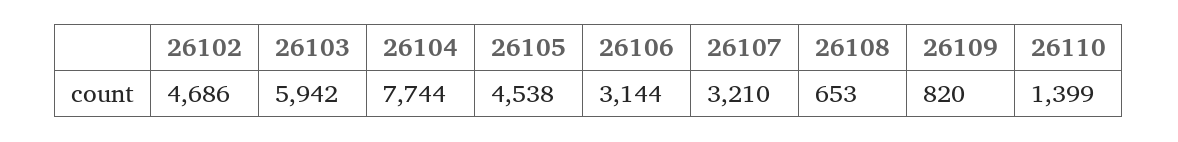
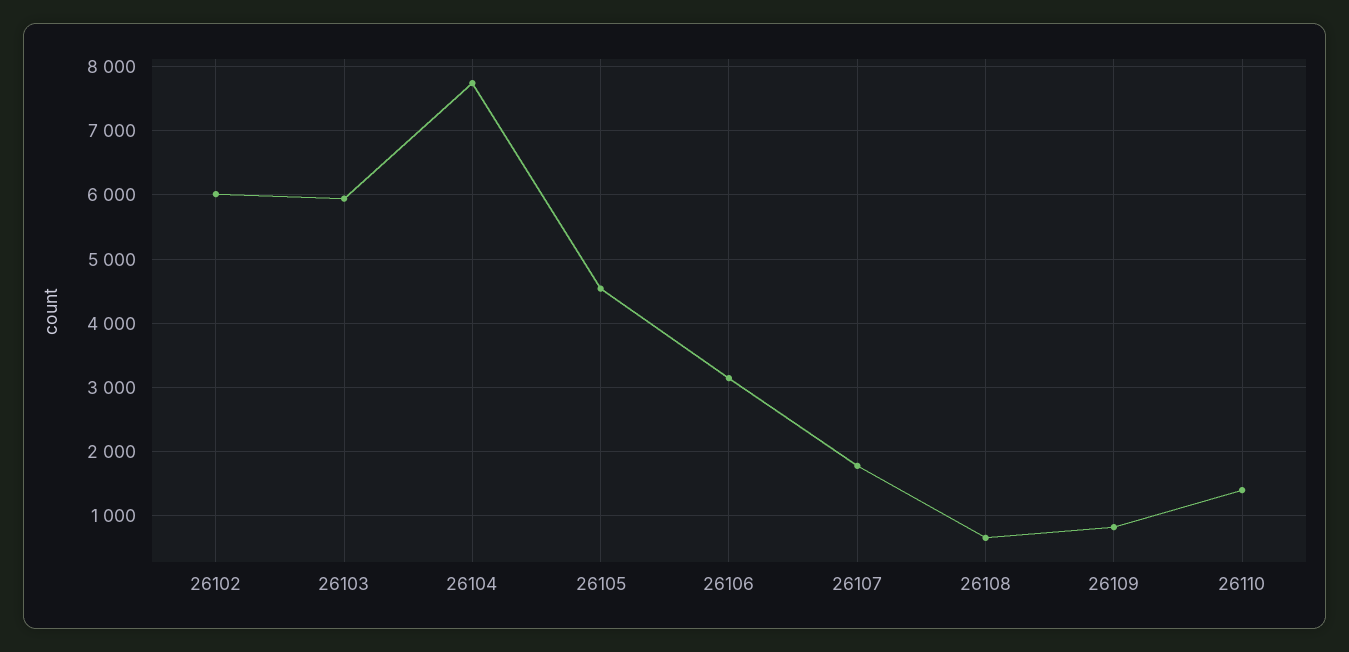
  {
-   "26102": 4686,
+   "26102": 6000,
    "26103": 5942,
    "26104": 7744,
    "26105": 4538,
    "26106": 3144,
-   "26107": 3210,
+   "26107": 1800,
    "26108": 653,
    "26109": 820,
    "26110": 1399
  }

